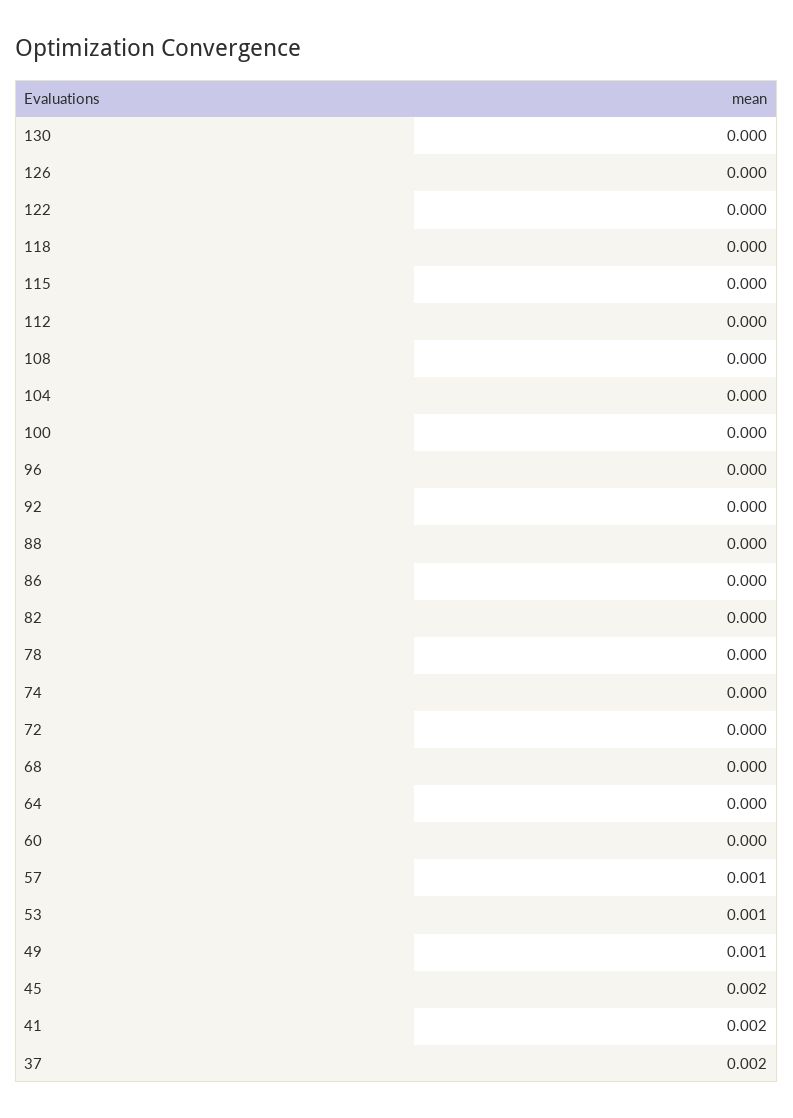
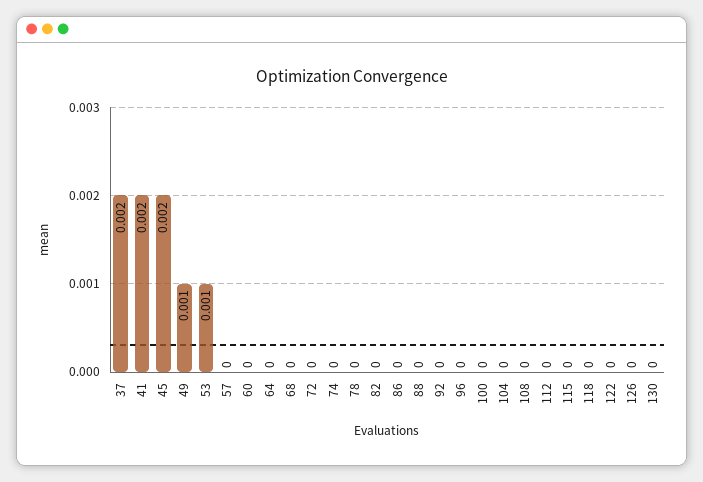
  {
    "130": 0,
    "126": 0,
    "122": 0,
    "118": 0,
    "115": 0,
    "112": 0,
    "108": 0,
    "104": 0,
    "100": 0,
    "96": 0,
    "92": 0,
    "88": 0,
    "86": 0,
    "82": 0,
    "78": 0,
    "74": 0,
    "72": 0,
    "68": 0,
    "64": 0,
    "60": 0,
-   "57": 0.001,
+   "57": 0,
    "53": 0.001,
    "49": 0.001,
    "45": 0.002,
    "41": 0.002,
    "37": 0.002
  }

